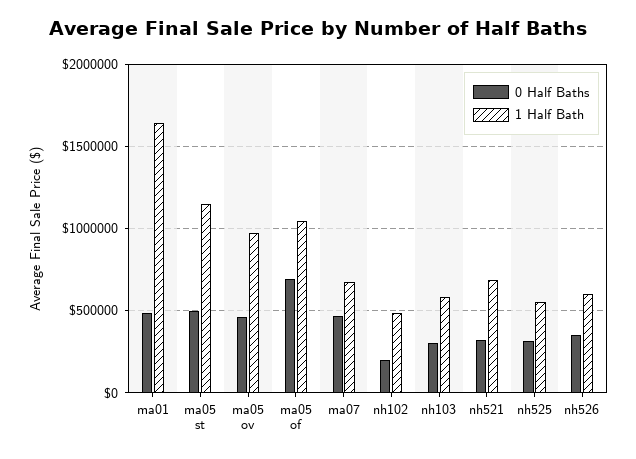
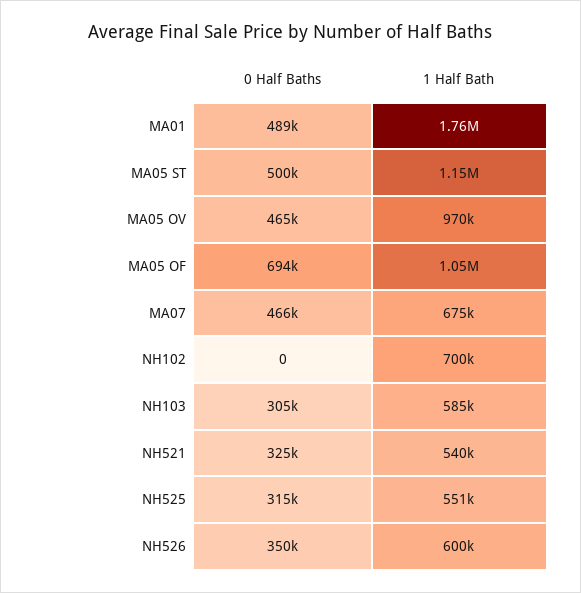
  {
    "0 Half Baths": {
      "ma01": 489000,
      "ma05 st": 500000,
      "ma05 ov": 465000,
      "ma05 of": 694000,
      "ma07": 466000,
-     "nh102": 200000,
+     "nh102": 0,
      "nh103": 305000,
      "nh521": 325000,
      "nh525": 315000,
      "nh526": 350000
    },
    "1 Half Bath": {
-     "ma01": 1650000,
+     "ma01": 1760000,
      "ma05 st": 1150000,
      "ma05 ov": 970000,
      "ma05 of": 1050000,
      "ma07": 675000,
-     "nh102": 500000,
+     "nh102": 700000,
      "nh103": 585000,
-     "nh521": 700000,
+     "nh521": 540000,
      "nh525": 551000,
      "nh526": 600000
    }
  }

